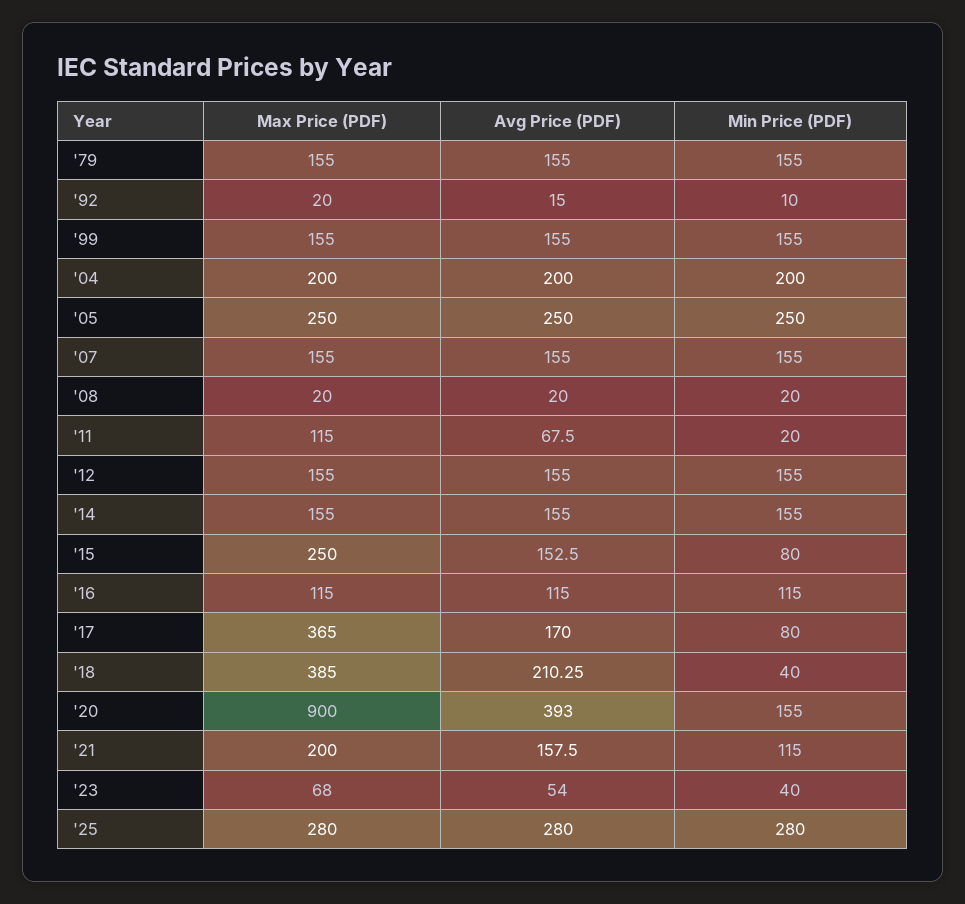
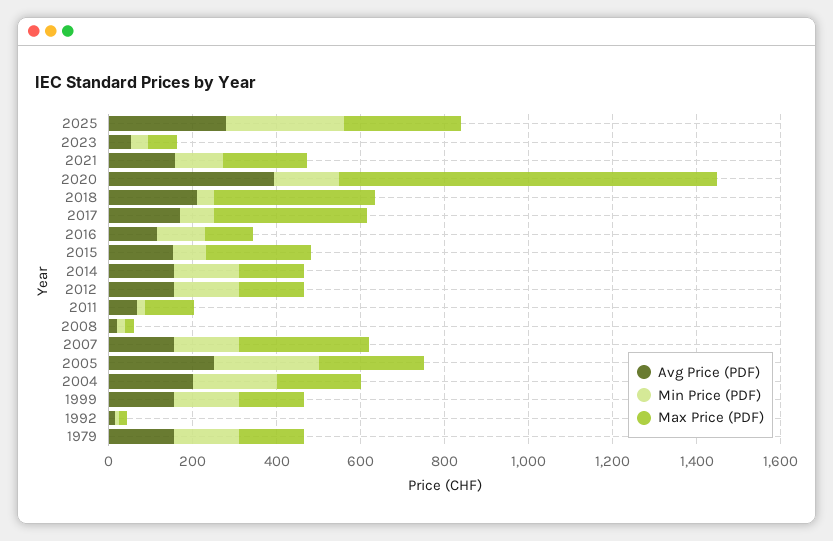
  {
    "Max Price (PDF)": {
      "'79": 155,
      "'92": 20,
      "'99": 155,
      "'04": 200,
      "'05": 250,
-     "'07": 155,
+     "'07": 300,
      "'08": 20,
      "'11": 115,
      "'12": 155,
      "'14": 155,
      "'15": 250,
      "'16": 115,
      "'17": 365,
      "'18": 385,
      "'20": 900,
      "'21": 200,
      "'23": 68,
      "'25": 280
    },
    "Avg Price (PDF)": {
      "'79": 155,
      "'92": 15,
      "'99": 155,
      "'04": 200,
      "'05": 250,
      "'07": 155,
      "'08": 20,
      "'11": 67.5,
      "'12": 155,
      "'14": 155,
      "'15": 152.5,
      "'16": 115,
      "'17": 170,
      "'18": 210.25,
      "'20": 393,
      "'21": 157.5,
      "'23": 54,
      "'25": 280
    },
    "Min Price (PDF)": {
      "'79": 155,
      "'92": 10,
      "'99": 155,
      "'04": 200,
      "'05": 250,
      "'07": 155,
      "'08": 20,
      "'11": 20,
      "'12": 155,
      "'14": 155,
      "'15": 80,
      "'16": 115,
      "'17": 80,
      "'18": 40,
      "'20": 155,
      "'21": 115,
      "'23": 40,
      "'25": 280
    }
  }

